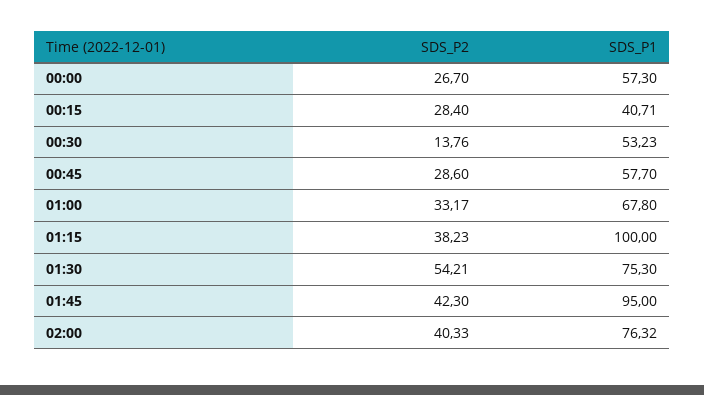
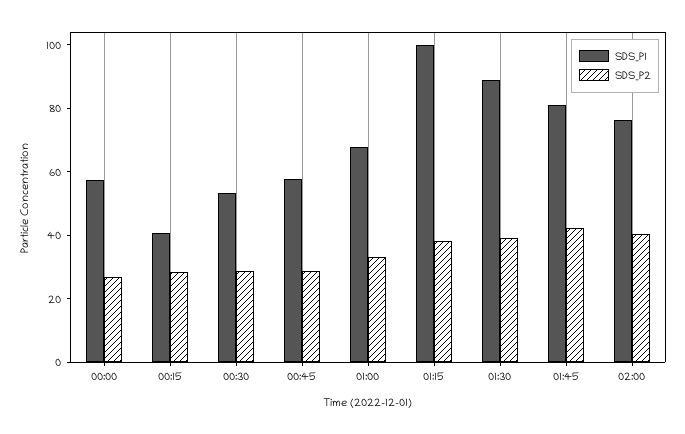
  {
    "SDS_P2": {
      "00:00": 26.7,
      "00:15": 28.4,
-     "00:30": 13.76,
+     "00:30": 30,
      "00:45": 28.6,
      "01:00": 33.17,
      "01:15": 38.23,
-     "01:30": 54.21,
+     "01:30": 40,
      "01:45": 42.3,
      "02:00": 40.33
    },
    "SDS_P1": {
      "00:00": 57.3,
      "00:15": 40.71,
      "00:30": 53.23,
      "00:45": 57.7,
      "01:00": 67.8,
      "01:15": 100,
-     "01:30": 75.3,
+     "01:30": 90,
-     "01:45": 95,
+     "01:45": 80,
      "02:00": 76.32
    }
  }

